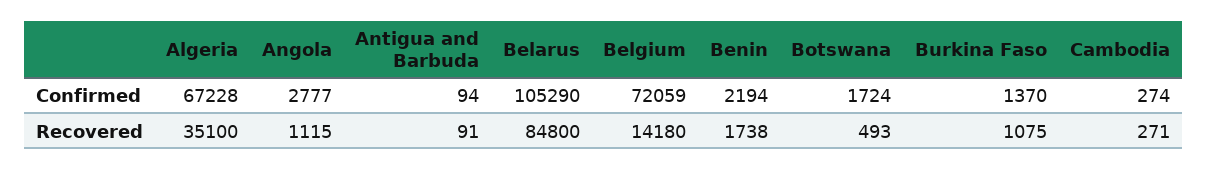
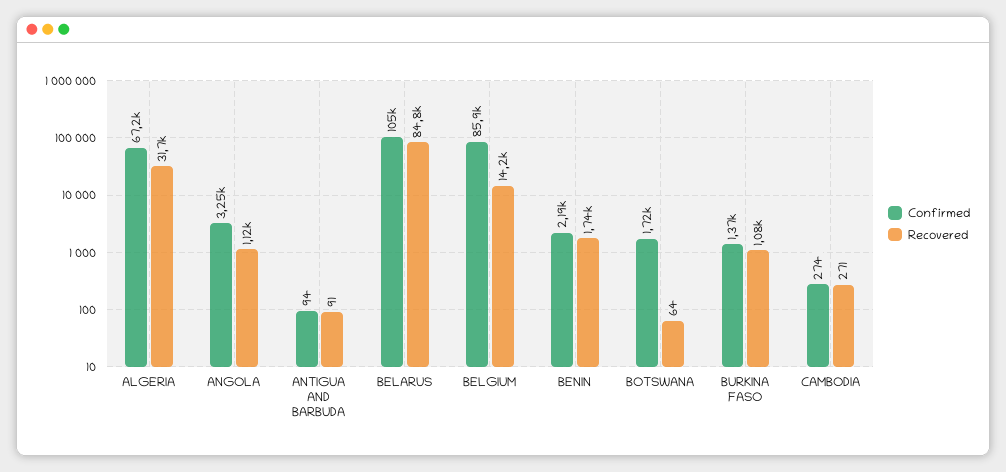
  {
    "Confirmed": {
      "Algeria": 67228,
-     "Angola": 2777,
+     "Angola": 3250,
      "Antigua and Barbuda": 94,
      "Belarus": 105290,
-     "Belgium": 72059,
+     "Belgium": 85900,
      "Benin": 2194,
      "Botswana": 1724,
      "Burkina Faso": 1370,
      "Cambodia": 274
    },
    "Recovered": {
-     "Algeria": 35100,
+     "Algeria": 31700,
      "Angola": 1115,
      "Antigua and Barbuda": 91,
      "Belarus": 84800,
      "Belgium": 14180,
      "Benin": 1738,
-     "Botswana": 493,
+     "Botswana": 64,
      "Burkina Faso": 1075,
      "Cambodia": 271
    }
  }

